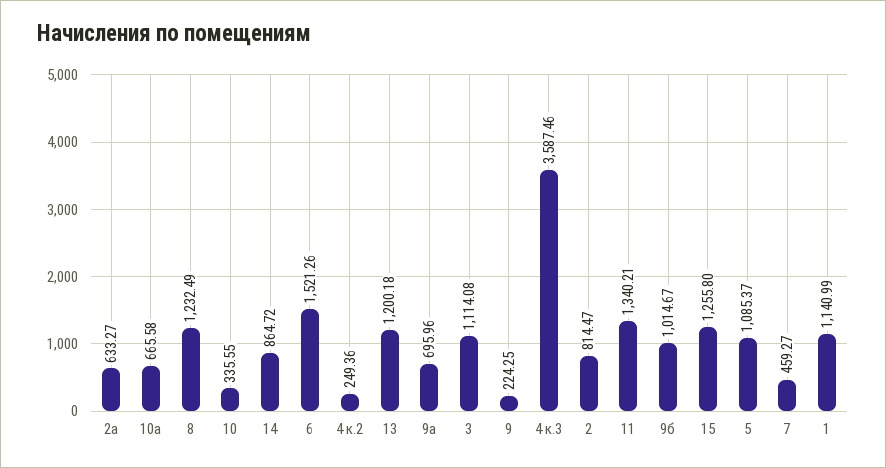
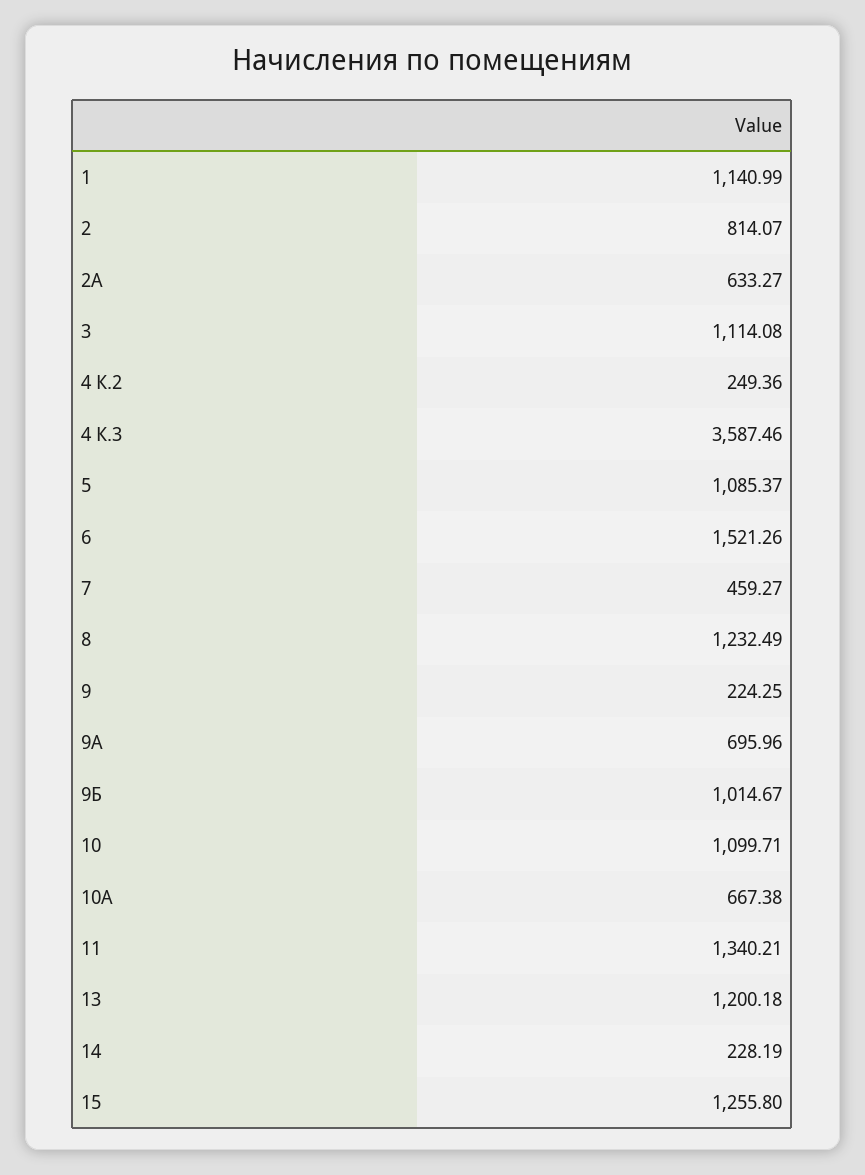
  {
    "2а": 633.27,
-   "10а": 665.58,
+   "10а": 667.38,
    "8": 1232.49,
-   "10": 335.55,
+   "10": 1099.71,
-   "14": 864.72,
+   "14": 228.19,
    "6": 1521.26,
    "4 к.2": 249.36,
    "13": 1200.18,
    "9а": 695.96,
    "3": 1114.08,
    "9": 224.25,
    "4 к.3": 3587.46,
-   "2": 814.47,
+   "2": 814.07,
    "11": 1340.21,
    "9б": 1014.67,
    "15": 1255.8,
    "5": 1085.37,
    "7": 459.27,
    "1": 1140.99
  }

